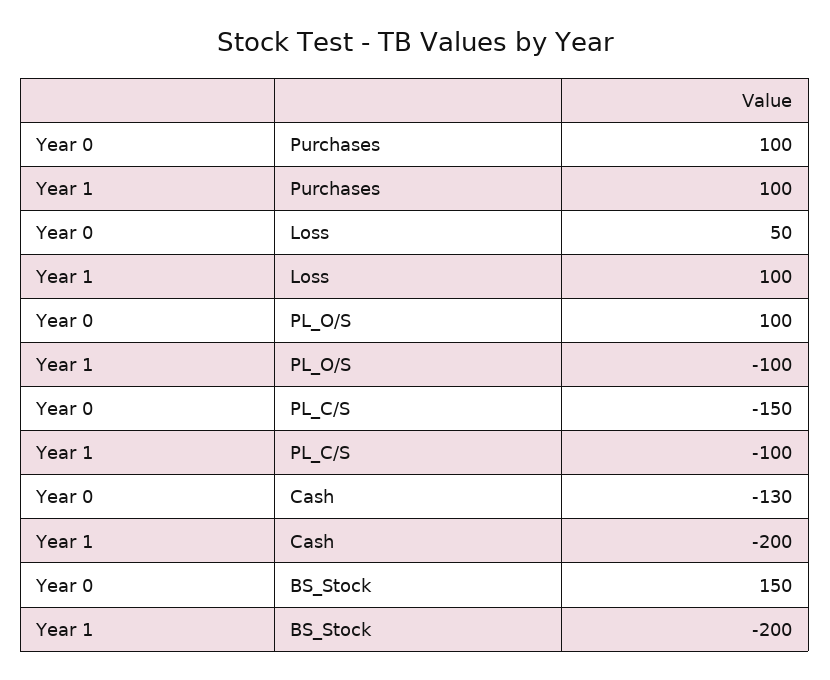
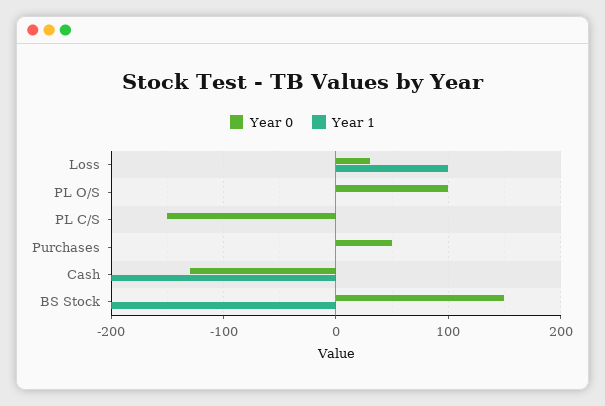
  {
    "Year 0": {
-     "Purchases": 100,
+     "Purchases": 50,
-     "Loss": 50,
+     "Loss": 30,
      "PL_O/S": 100,
      "PL_C/S": -150,
      "Cash": -130,
      "BS_Stock": 150
    },
    "Year 1": {
-     "Purchases": 100,
+     "Purchases": 0,
      "Loss": 100,
-     "PL_O/S": -100,
+     "PL_O/S": 0,
-     "PL_C/S": -100,
+     "PL_C/S": 0,
      "Cash": -200,
      "BS_Stock": -200
    }
  }

